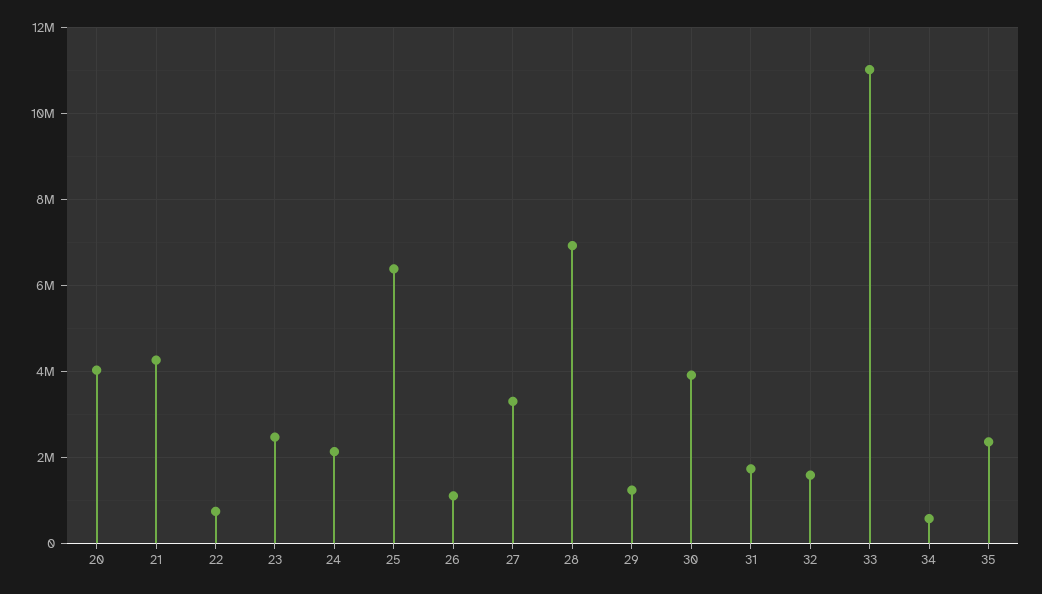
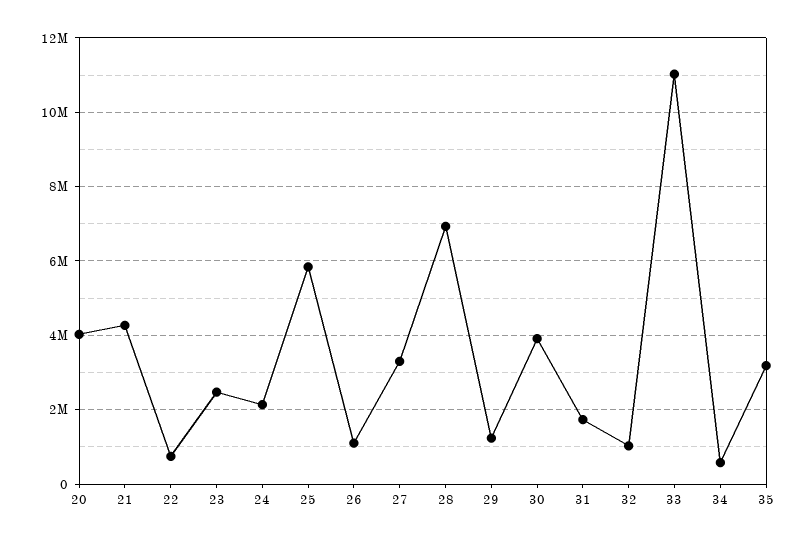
  {
    "20": 4000000,
    "21": 4200000,
    "22": 800000,
    "23": 2400000,
    "24": 2200000,
-   "25": 6400000,
+   "25": 5800000,
    "26": 1200000,
    "27": 3400000,
    "28": 7000000,
    "29": 1200000,
    "30": 4000000,
    "31": 1800000,
-   "32": 1600000,
+   "32": 1000000,
    "33": 11000000,
    "34": 600000,
-   "35": 2400000
+   "35": 3200000
  }

